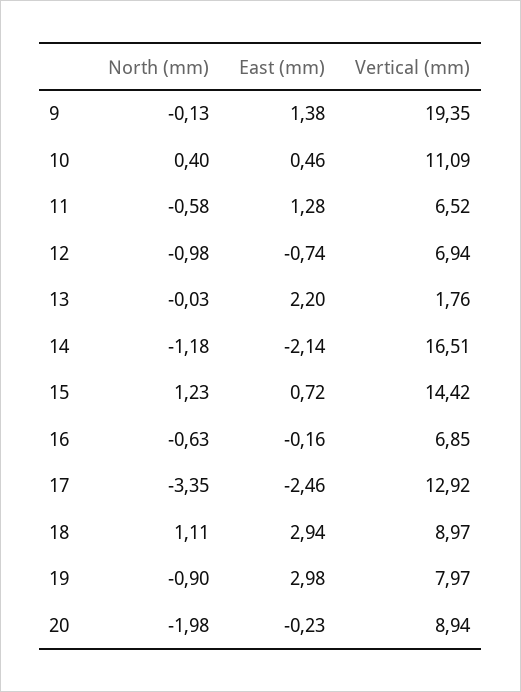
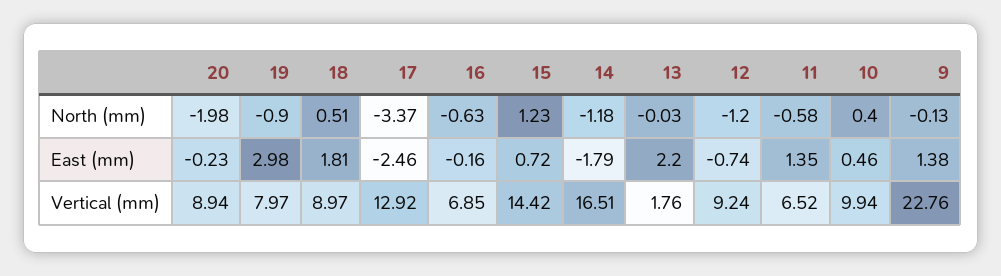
  {
    "North (mm)": {
      "9": -0.13,
      "10": 0.4,
      "11": -0.58,
-     "12": -0.98,
+     "12": -1.2,
      "13": -0.03,
      "14": -1.18,
      "15": 1.23,
      "16": -0.63,
-     "17": -3.35,
+     "17": -3.37,
-     "18": 1.11,
+     "18": 0.51,
      "19": -0.9,
      "20": -1.98
    },
    "East (mm)": {
      "9": 1.38,
      "10": 0.46,
-     "11": 1.28,
+     "11": 1.35,
      "12": -0.74,
      "13": 2.2,
-     "14": -2.14,
+     "14": -1.79,
      "15": 0.72,
      "16": -0.16,
      "17": -2.46,
-     "18": 2.94,
+     "18": 1.81,
      "19": 2.98,
      "20": -0.23
    },
    "Vertical (mm)": {
-     "9": 19.35,
+     "9": 22.76,
-     "10": 11.09,
+     "10": 9.94,
      "11": 6.52,
-     "12": 6.94,
+     "12": 9.24,
      "13": 1.76,
      "14": 16.51,
      "15": 14.42,
      "16": 6.85,
      "17": 12.92,
      "18": 8.97,
      "19": 7.97,
      "20": 8.94
    }
  }

